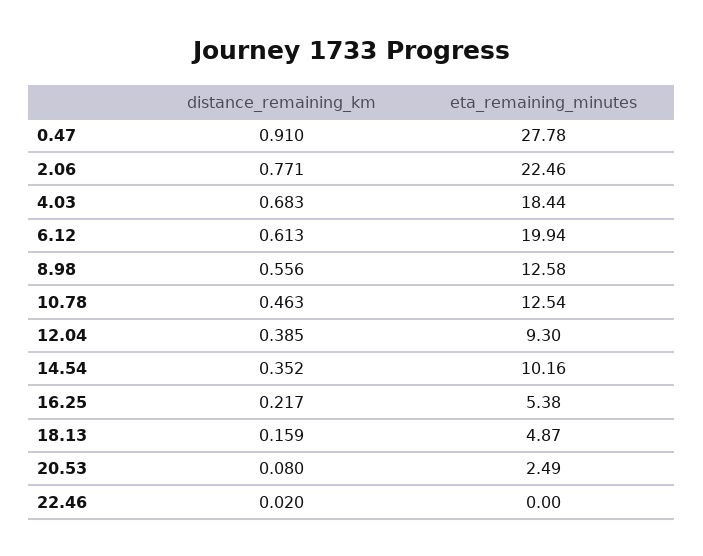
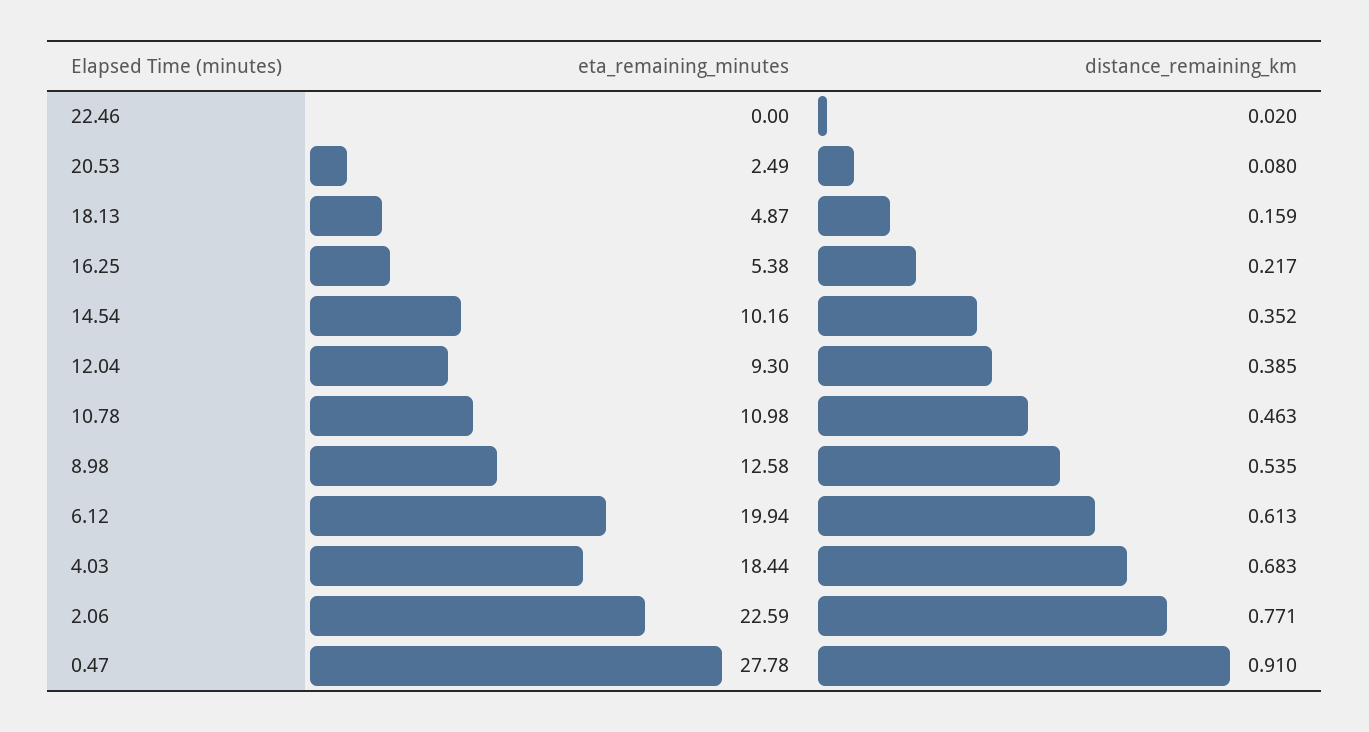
  {
    "distance_remaining_km": {
      "0.47": 0.91,
      "2.06": 0.771,
      "4.03": 0.683,
      "6.12": 0.613,
-     "8.98": 0.556,
+     "8.98": 0.535,
      "10.78": 0.463,
      "12.04": 0.385,
      "14.54": 0.352,
      "16.25": 0.217,
      "18.13": 0.159,
      "20.53": 0.08,
      "22.46": 0.02
    },
    "eta_remaining_minutes": {
      "0.47": 27.78,
-     "2.06": 22.46,
+     "2.06": 22.59,
      "4.03": 18.44,
      "6.12": 19.94,
      "8.98": 12.58,
-     "10.78": 12.54,
+     "10.78": 10.98,
      "12.04": 9.3,
      "14.54": 10.16,
      "16.25": 5.38,
      "18.13": 4.87,
      "20.53": 2.49,
      "22.46": 0
    }
  }

